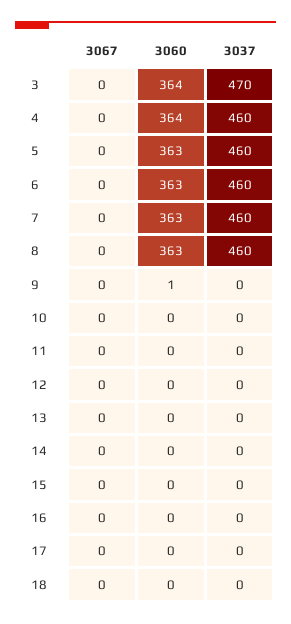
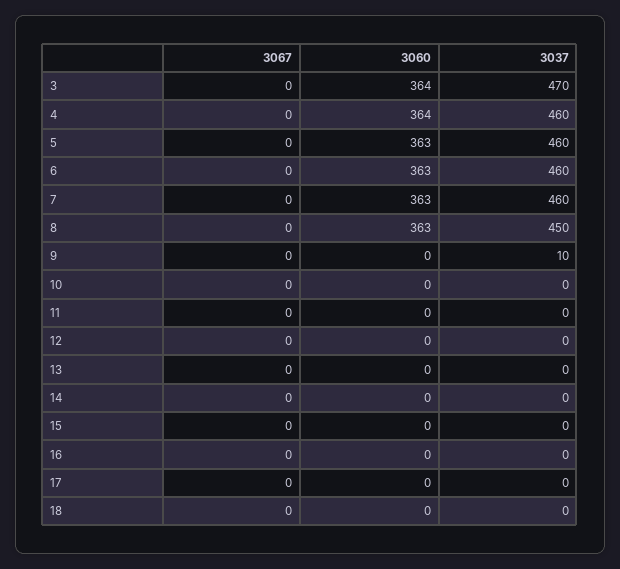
  {
    "3067": {
      "3": 0,
      "4": 0,
      "5": 0,
      "6": 0,
      "7": 0,
      "8": 0,
      "9": 0,
      "10": 0,
      "11": 0,
      "12": 0,
      "13": 0,
      "14": 0,
      "15": 0,
      "16": 0,
      "17": 0,
      "18": 0
    },
    "3060": {
      "3": 364,
      "4": 364,
      "5": 363,
      "6": 363,
      "7": 363,
      "8": 363,
-     "9": 1,
+     "9": 0,
      "10": 0,
      "11": 0,
      "12": 0,
      "13": 0,
      "14": 0,
      "15": 0,
      "16": 0,
      "17": 0,
      "18": 0
    },
    "3037": {
      "3": 470,
      "4": 460,
      "5": 460,
      "6": 460,
      "7": 460,
-     "8": 460,
+     "8": 450,
-     "9": 0,
+     "9": 10,
      "10": 0,
      "11": 0,
      "12": 0,
      "13": 0,
      "14": 0,
      "15": 0,
      "16": 0,
      "17": 0,
      "18": 0
    }
  }

